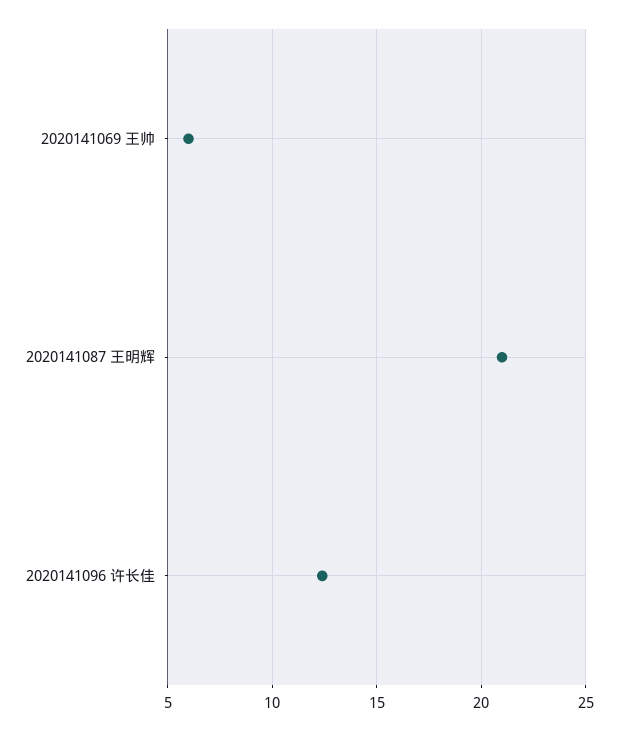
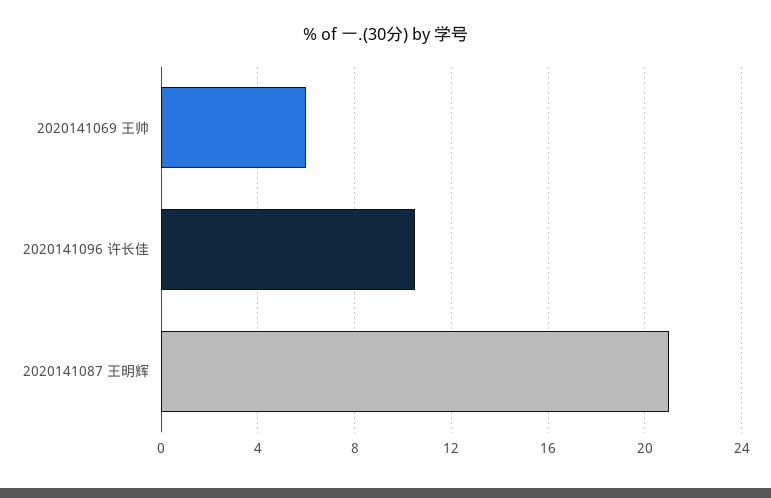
  {
    "2020141069 王帅": 6,
    "2020141087 王明辉": 21,
-   "2020141096 许长佳": 12.5
+   "2020141096 许长佳": 10.5
  }

